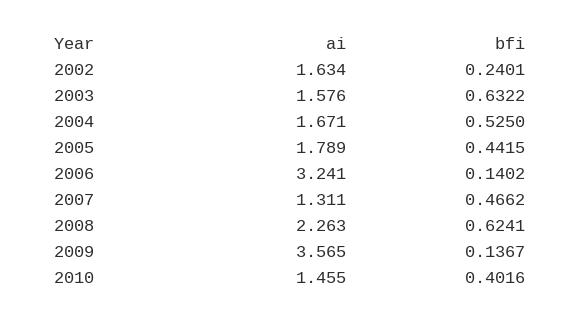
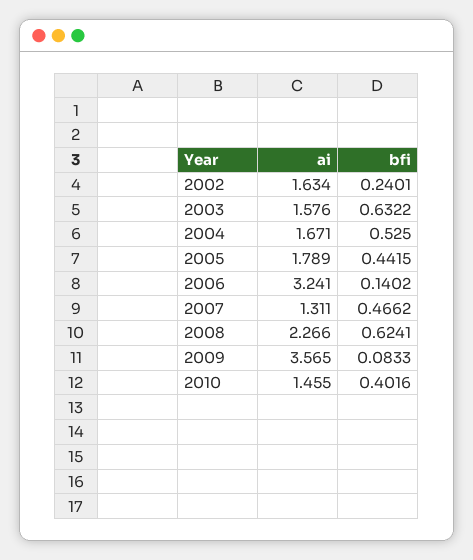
  {
    "ai": {
      "2002": 1.634,
      "2003": 1.576,
      "2004": 1.671,
      "2005": 1.789,
      "2006": 3.241,
      "2007": 1.311,
-     "2008": 2.263,
+     "2008": 2.266,
      "2009": 3.565,
      "2010": 1.455
    },
    "bfi": {
      "2002": 0.2401,
      "2003": 0.6322,
      "2004": 0.525,
      "2005": 0.4415,
      "2006": 0.1402,
      "2007": 0.4662,
      "2008": 0.6241,
-     "2009": 0.1367,
+     "2009": 0.0833,
      "2010": 0.4016
    }
  }

